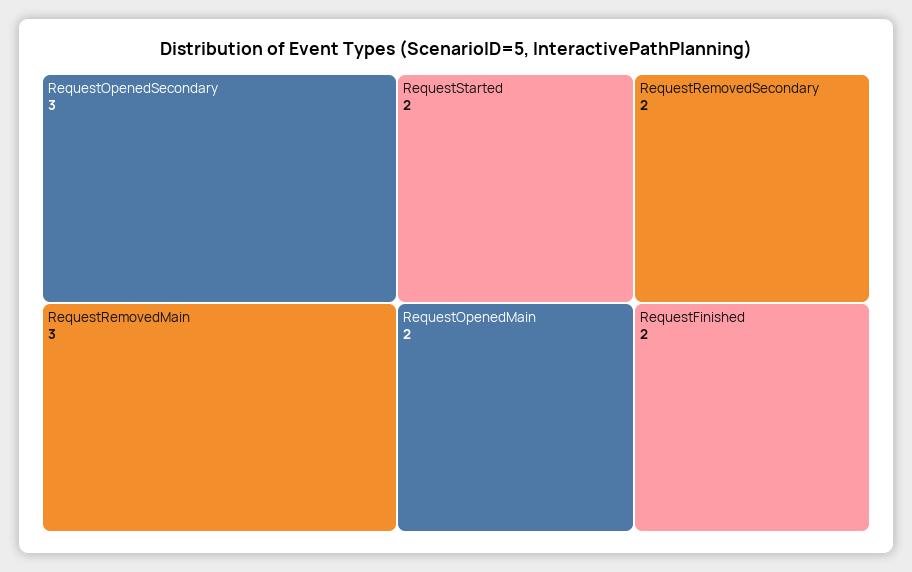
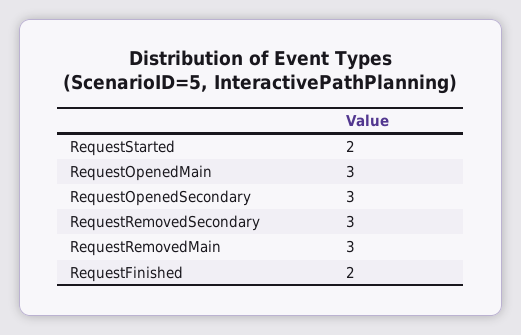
  {
    "RequestOpenedSecondary": 3,
    "RequestRemovedMain": 3,
    "RequestStarted": 2,
-   "RequestOpenedMain": 2,
+   "RequestOpenedMain": 3,
-   "RequestRemovedSecondary": 2,
+   "RequestRemovedSecondary": 3,
    "RequestFinished": 2
  }

